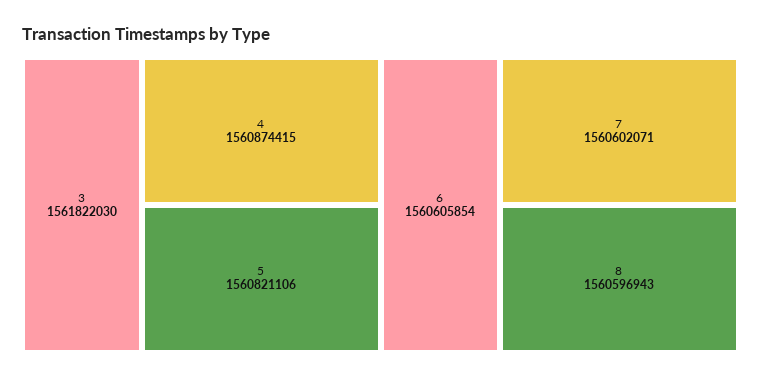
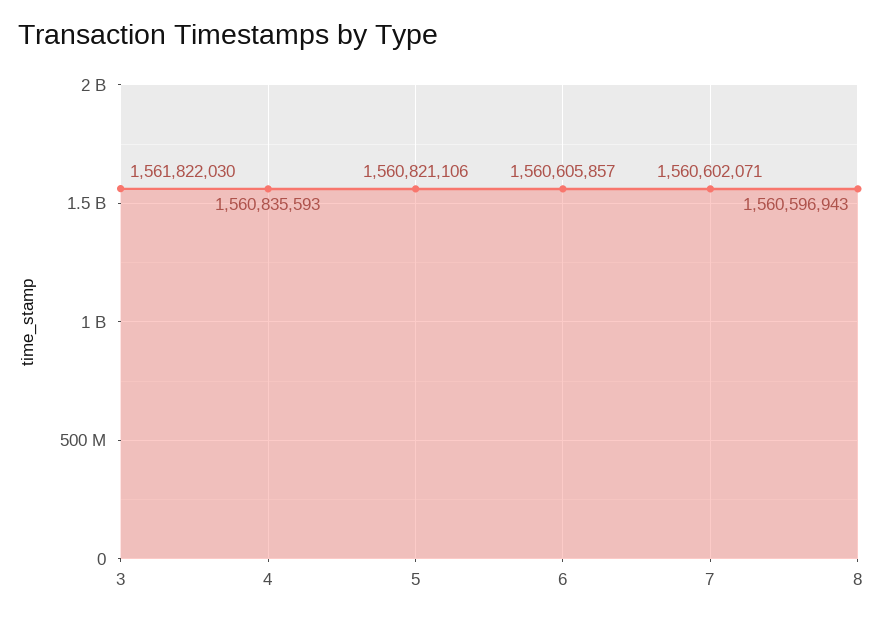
  {
    "3": 1561822030,
-   "4": 1560874415,
+   "4": 1560835593,
    "5": 1560821106,
-   "6": 1560605854,
+   "6": 1560605857,
    "7": 1560602071,
    "8": 1560596943
  }

